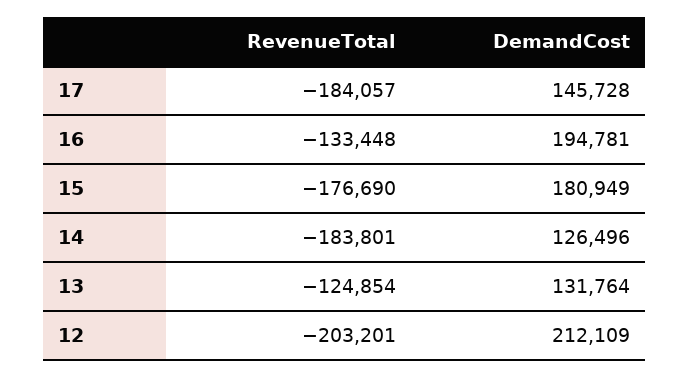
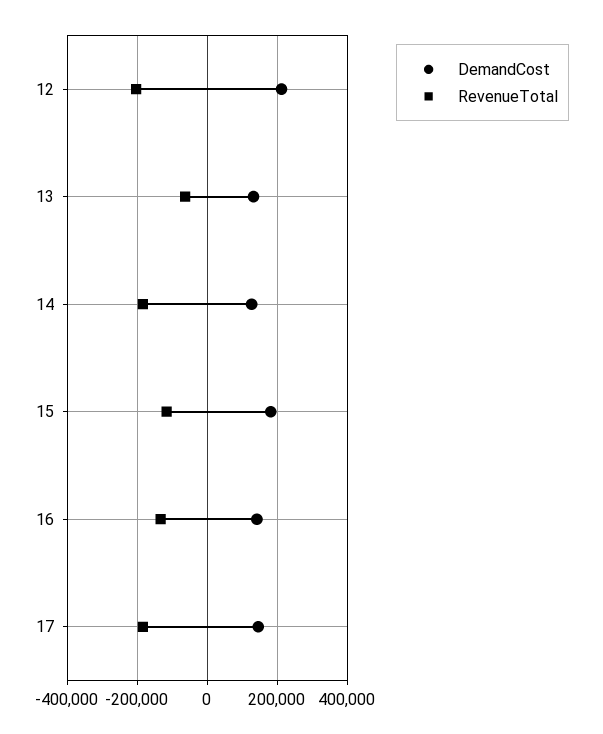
  {
    "RevenueTotal": {
      "17": -184057,
      "16": -133448,
-     "15": -176690,
+     "15": -120000,
      "14": -183801,
-     "13": -124854,
+     "13": -60000,
      "12": -203201
    },
    "DemandCost": {
      "17": 145728,
-     "16": 194781,
+     "16": 140000,
      "15": 180949,
      "14": 126496,
      "13": 131764,
      "12": 212109
    }
  }

